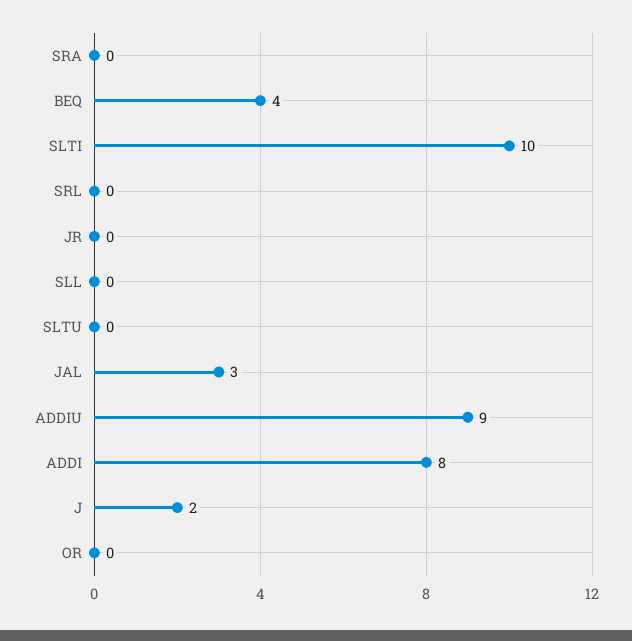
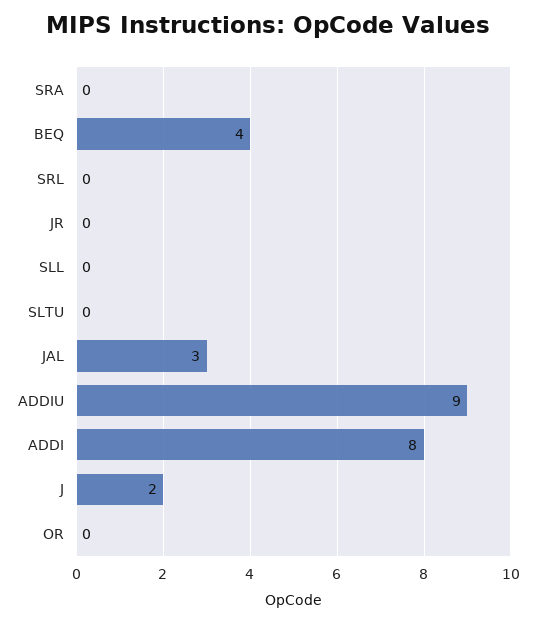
  {
    "SRA": 0,
    "BEQ": 4,
-   "SLTI": 10,
    "SRL": 0,
    "JR": 0,
    "SLL": 0,
    "SLTU": 0,
    "JAL": 3,
    "ADDIU": 9,
    "ADDI": 8,
    "J": 2,
    "OR": 0
  }

